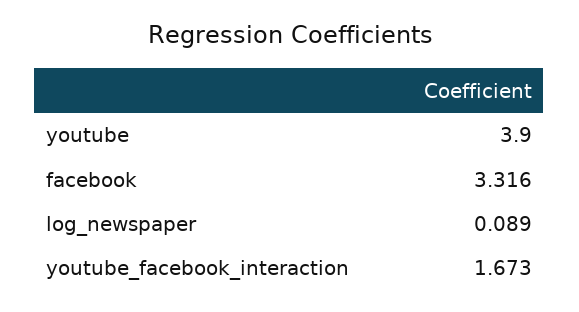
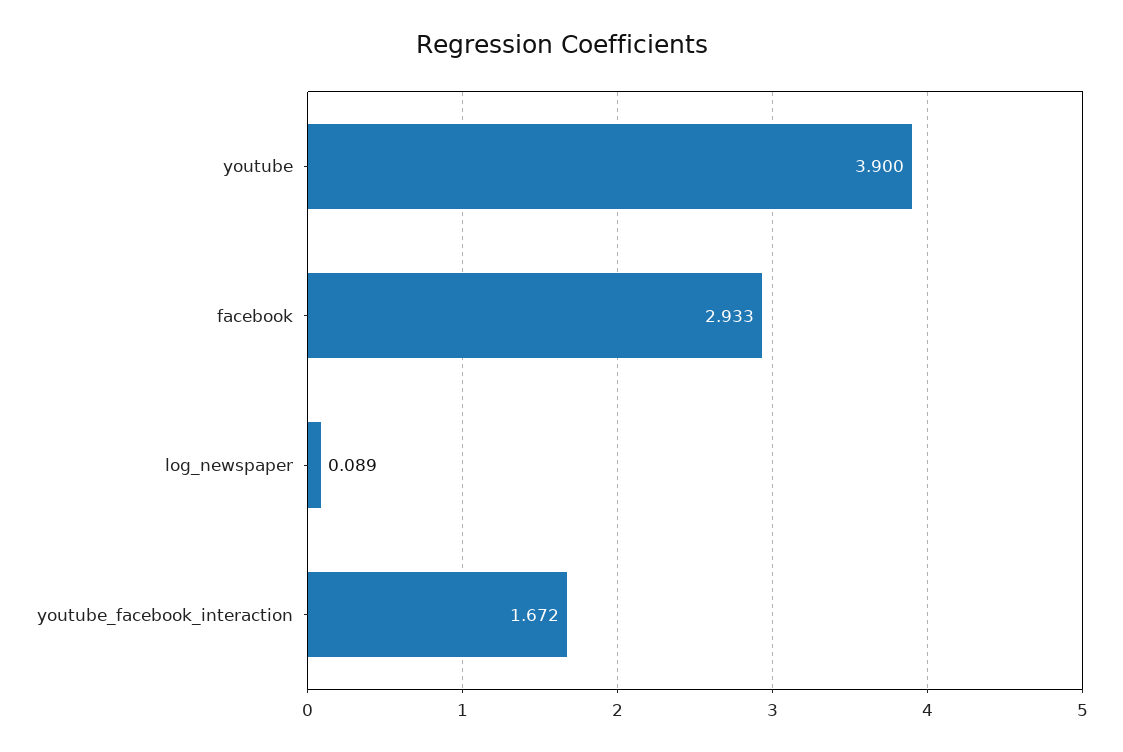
  {
    "youtube": 3.9,
-   "facebook": 3.316,
+   "facebook": 2.933,
    "log_newspaper": 0.089,
-   "youtube_facebook_interaction": 1.673
+   "youtube_facebook_interaction": 1.672
  }

